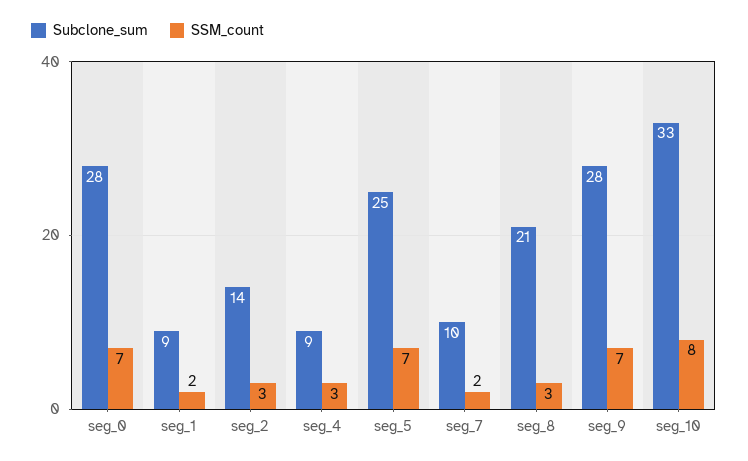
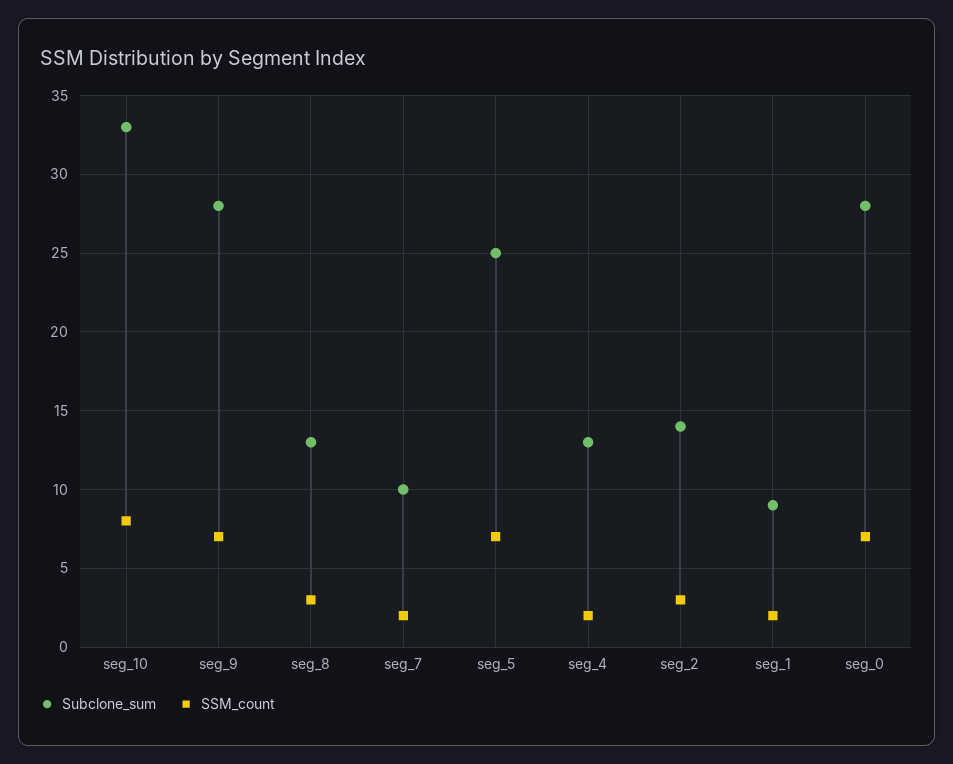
  {
    "Subclone_sum": {
      "seg_0": 28,
      "seg_1": 9,
      "seg_2": 14,
-     "seg_4": 9,
+     "seg_4": 13,
      "seg_5": 25,
      "seg_7": 10,
-     "seg_8": 21,
+     "seg_8": 13,
      "seg_9": 28,
      "seg_10": 33
    },
    "SSM_count": {
      "seg_0": 7,
      "seg_1": 2,
      "seg_2": 3,
-     "seg_4": 3,
+     "seg_4": 2,
      "seg_5": 7,
      "seg_7": 2,
      "seg_8": 3,
      "seg_9": 7,
      "seg_10": 8
    }
  }

